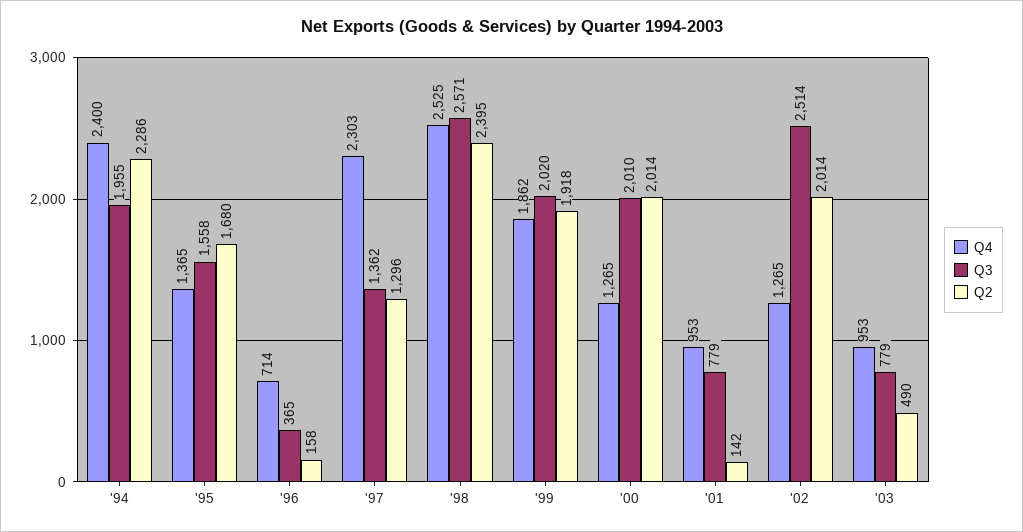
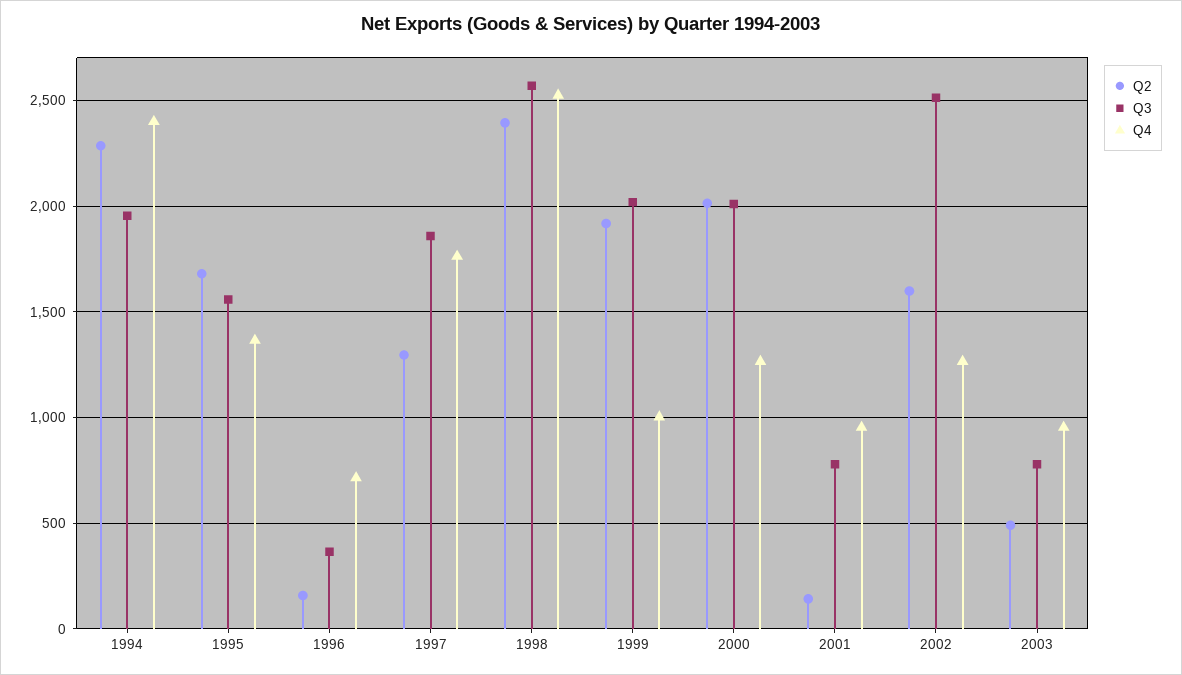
  {
    "Q4": {
      "'94": 2400,
      "'95": 1365,
      "'96": 714,
-     "'97": 2303,
+     "'97": 1750,
      "'98": 2525,
-     "'99": 1862,
+     "'99": 1000,
      "'00": 1265,
      "'01": 953,
      "'02": 1265,
      "'03": 953
    },
    "Q3": {
      "'94": 1955,
      "'95": 1558,
      "'96": 365,
-     "'97": 1362,
+     "'97": 1850,
      "'98": 2571,
      "'99": 2020,
      "'00": 2010,
      "'01": 779,
      "'02": 2514,
      "'03": 779
    },
    "Q2": {
      "'94": 2286,
      "'95": 1680,
      "'96": 158,
      "'97": 1296,
      "'98": 2395,
      "'99": 1918,
      "'00": 2014,
      "'01": 142,
-     "'02": 2014,
+     "'02": 1600,
      "'03": 490
    }
  }

